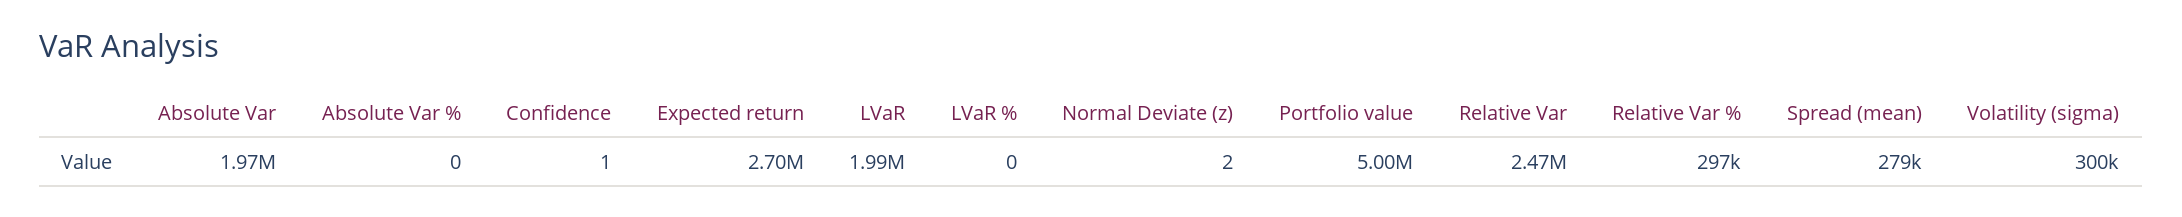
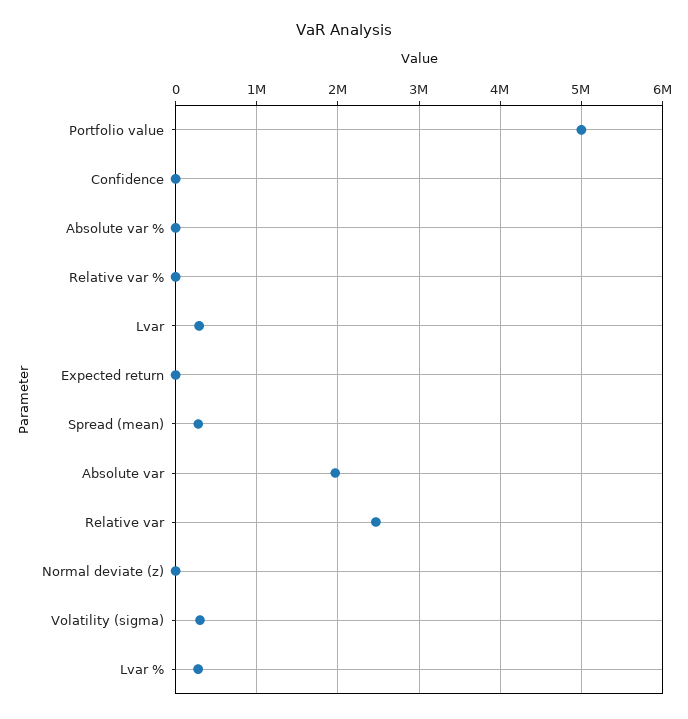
  {
    "Absolute Var": 1970000,
    "Absolute Var %": 0,
    "Confidence": 1,
-   "Expected return": 2700000,
+   "Expected return": 0,
-   "LVaR": 1990000,
+   "LVaR": 300000,
-   "LVaR %": 0,
+   "LVaR %": 300000,
    "Normal Deviate (z)": 2,
    "Portfolio value": 5000000,
    "Relative Var": 2470000,
-   "Relative Var %": 297000,
+   "Relative Var %": 0,
    "Spread (mean)": 279000,
    "Volatility (sigma)": 300000
  }

